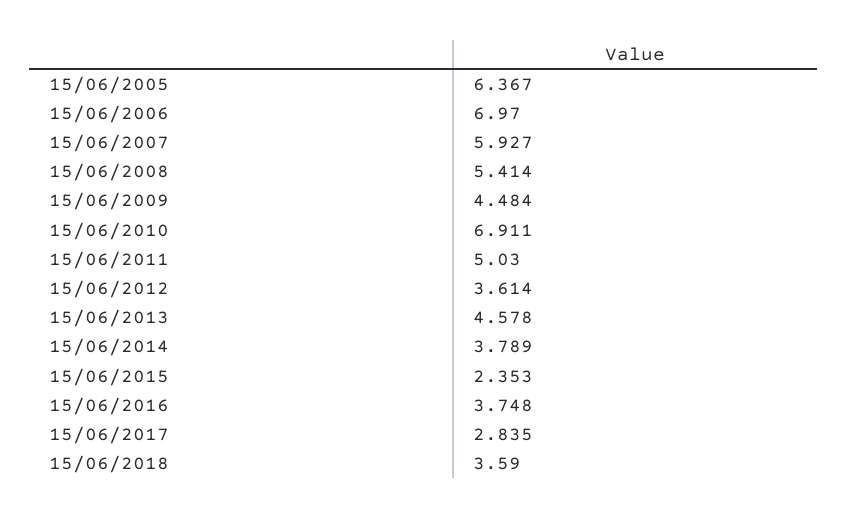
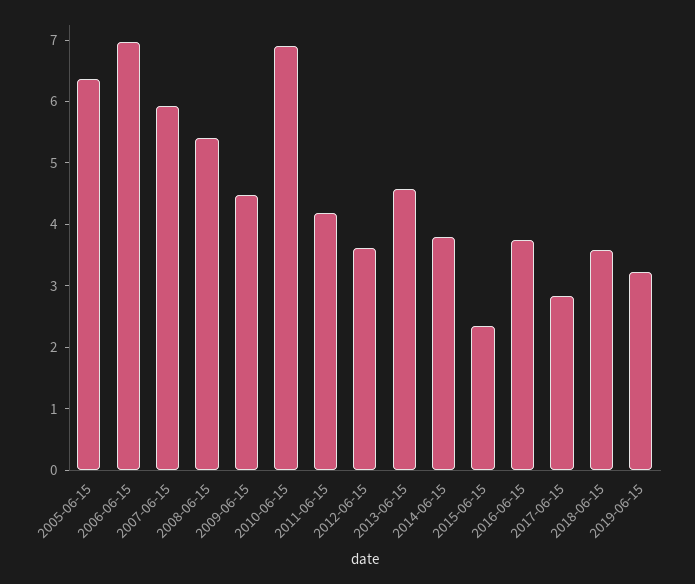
  {
    "15/06/2005": 6.367,
    "15/06/2006": 6.97,
    "15/06/2007": 5.927,
    "15/06/2008": 5.414,
    "15/06/2009": 4.484,
    "15/06/2010": 6.911,
-   "15/06/2011": 5.03,
+   "15/06/2011": 4.2,
    "15/06/2012": 3.614,
    "15/06/2013": 4.578,
    "15/06/2014": 3.789,
    "15/06/2015": 2.353,
    "15/06/2016": 3.748,
    "15/06/2017": 2.835,
-   "15/06/2018": 3.59
+   "15/06/2018": 3.59,
+   "2019-06-15": 3.2
  }

